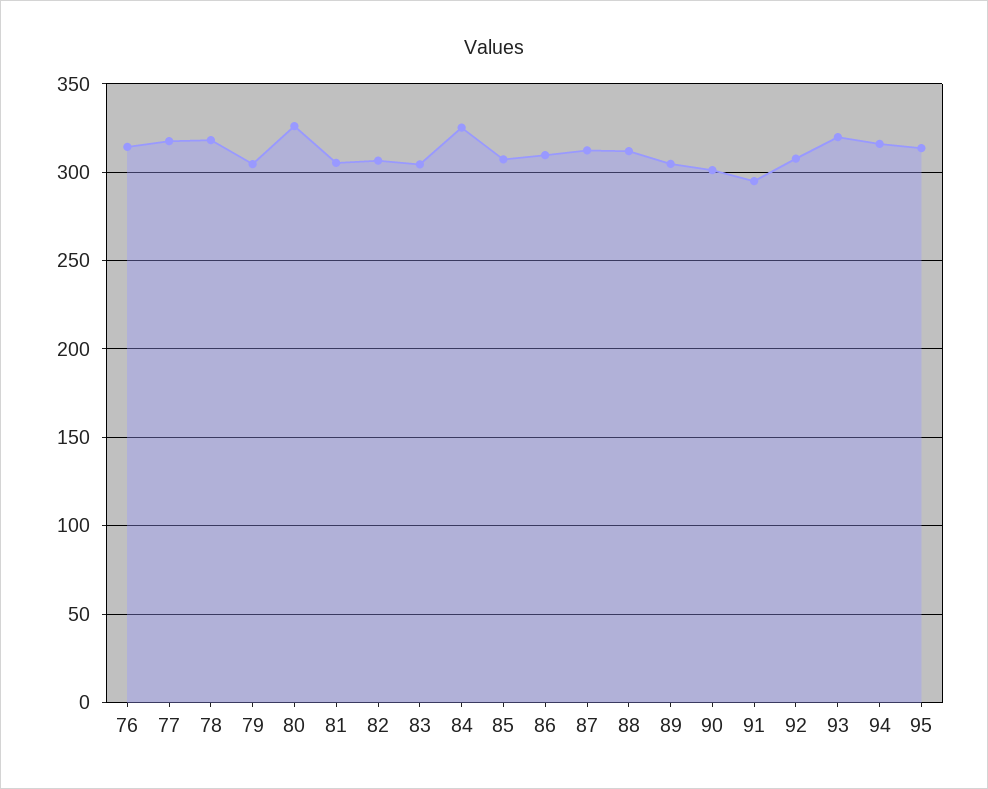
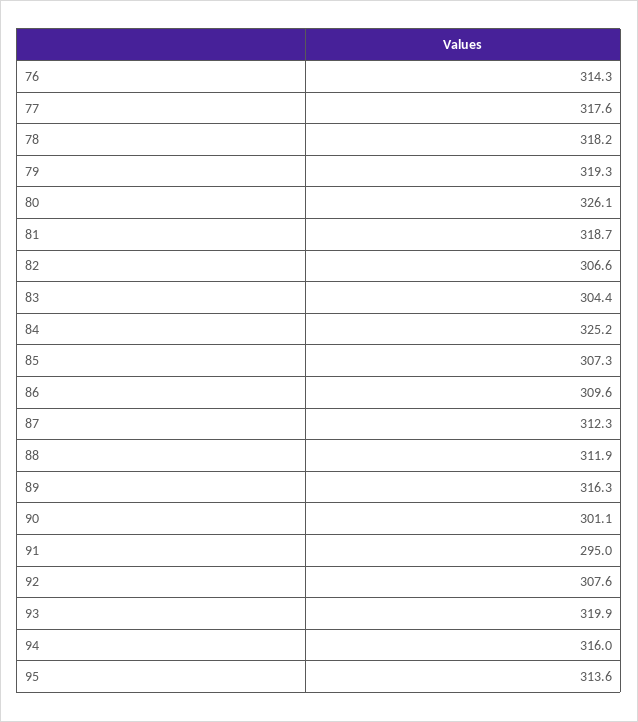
  {
    "76": 314.3,
    "77": 317.6,
    "78": 318.2,
-   "79": 305,
+   "79": 319.3,
    "80": 326.1,
-   "81": 305,
+   "81": 318.7,
    "82": 306.6,
    "83": 304.4,
    "84": 325.2,
    "85": 307.3,
    "86": 309.6,
    "87": 312.3,
    "88": 311.9,
-   "89": 305,
+   "89": 316.3,
    "90": 301.1,
    "91": 295,
    "92": 307.6,
    "93": 319.9,
    "94": 316,
    "95": 313.6
  }

